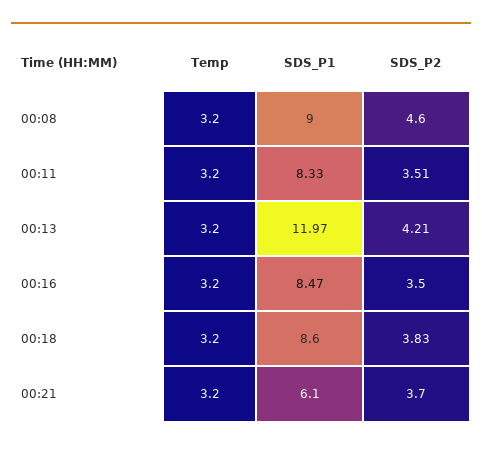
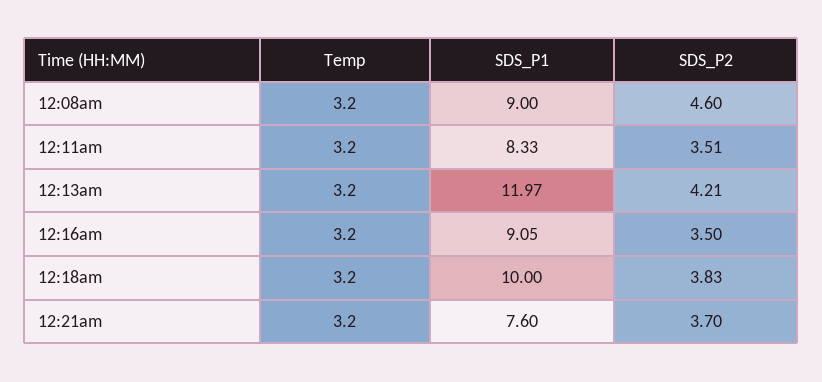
  {
    "Temp": {
      "00:08": 3.2,
      "00:11": 3.2,
      "00:13": 3.2,
      "00:16": 3.2,
      "00:18": 3.2,
      "00:21": 3.2
    },
    "SDS_P1": {
      "00:08": 9,
      "00:11": 8.33,
      "00:13": 11.97,
-     "00:16": 8.47,
+     "00:16": 9.05,
-     "00:18": 8.6,
+     "00:18": 10,
-     "00:21": 6.1
+     "00:21": 7.6
    },
    "SDS_P2": {
      "00:08": 4.6,
      "00:11": 3.51,
      "00:13": 4.21,
      "00:16": 3.5,
      "00:18": 3.83,
      "00:21": 3.7
    }
  }

